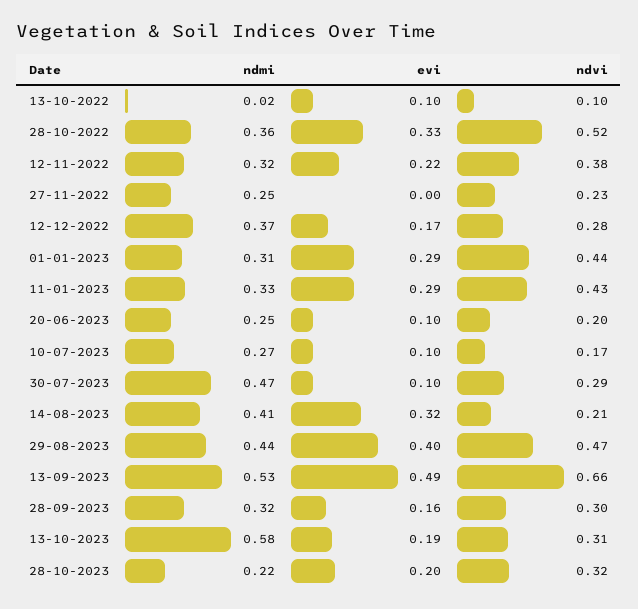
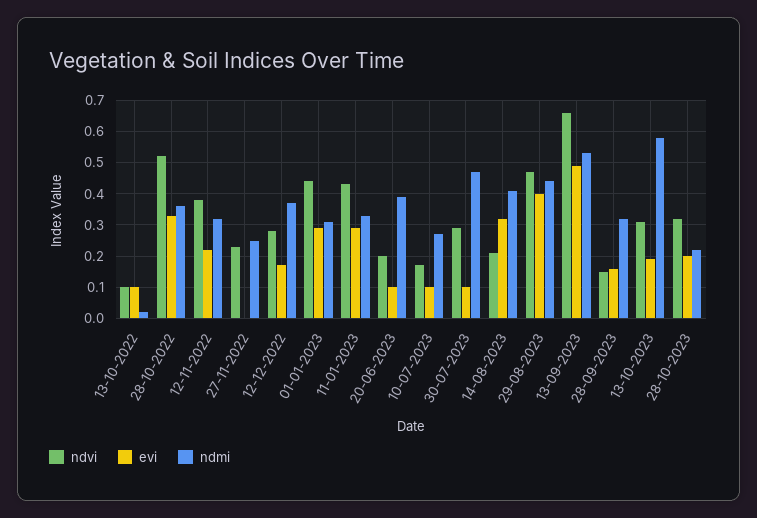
  {
    "ndmi": {
      "13-10-2022": 0.02,
      "28-10-2022": 0.36,
      "12-11-2022": 0.32,
      "27-11-2022": 0.25,
      "12-12-2022": 0.37,
      "01-01-2023": 0.31,
      "11-01-2023": 0.33,
-     "20-06-2023": 0.25,
+     "20-06-2023": 0.4,
      "10-07-2023": 0.27,
      "30-07-2023": 0.47,
      "14-08-2023": 0.41,
      "29-08-2023": 0.44,
      "13-09-2023": 0.53,
      "28-09-2023": 0.32,
      "13-10-2023": 0.58,
      "28-10-2023": 0.22
    },
    "evi": {
      "13-10-2022": 0.1,
      "28-10-2022": 0.33,
      "12-11-2022": 0.22,
      "27-11-2022": 0,
      "12-12-2022": 0.17,
      "01-01-2023": 0.29,
      "11-01-2023": 0.29,
      "20-06-2023": 0.1,
      "10-07-2023": 0.1,
      "30-07-2023": 0.1,
      "14-08-2023": 0.32,
      "29-08-2023": 0.4,
      "13-09-2023": 0.49,
      "28-09-2023": 0.16,
      "13-10-2023": 0.19,
      "28-10-2023": 0.2
    },
    "ndvi": {
      "13-10-2022": 0.1,
      "28-10-2022": 0.52,
      "12-11-2022": 0.38,
      "27-11-2022": 0.23,
      "12-12-2022": 0.28,
      "01-01-2023": 0.44,
      "11-01-2023": 0.43,
      "20-06-2023": 0.2,
      "10-07-2023": 0.17,
      "30-07-2023": 0.29,
      "14-08-2023": 0.21,
      "29-08-2023": 0.47,
      "13-09-2023": 0.66,
-     "28-09-2023": 0.3,
+     "28-09-2023": 0.15,
      "13-10-2023": 0.31,
      "28-10-2023": 0.32
    }
  }

